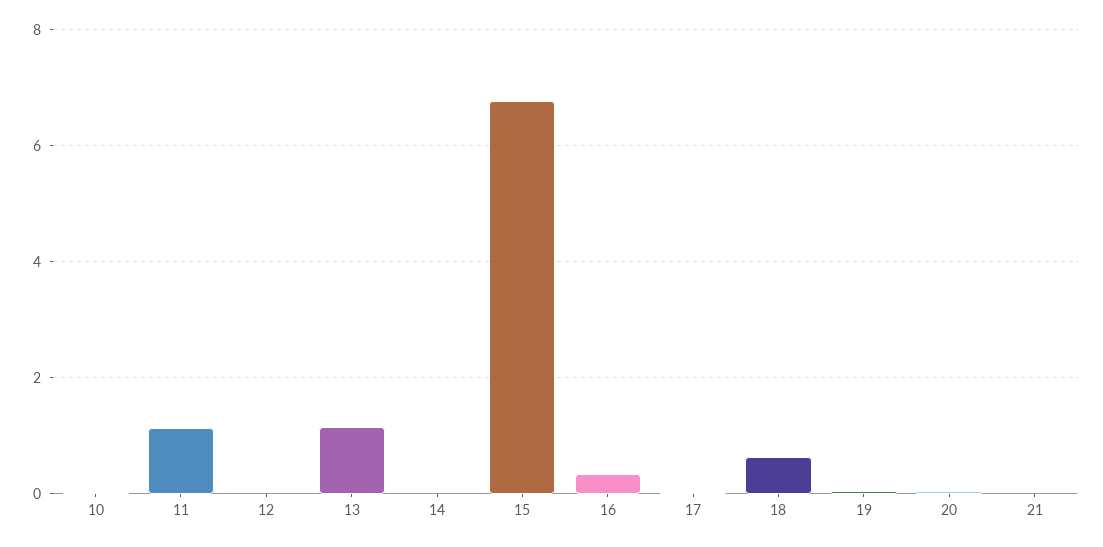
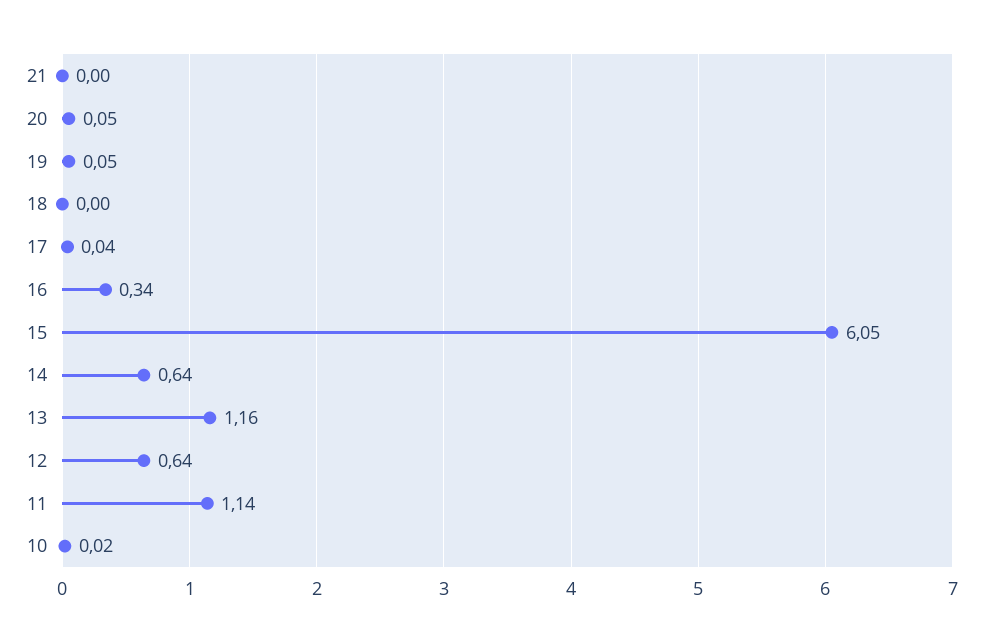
  {
    "10": 0.02,
    "11": 1.14,
-   "12": 0,
+   "12": 0.64,
    "13": 1.16,
-   "14": 0,
+   "14": 0.64,
-   "15": 6.8,
+   "15": 6.05,
    "16": 0.34,
    "17": 0.04,
-   "18": 0.6,
+   "18": 0,
    "19": 0.05,
    "20": 0.05,
    "21": 0
  }

